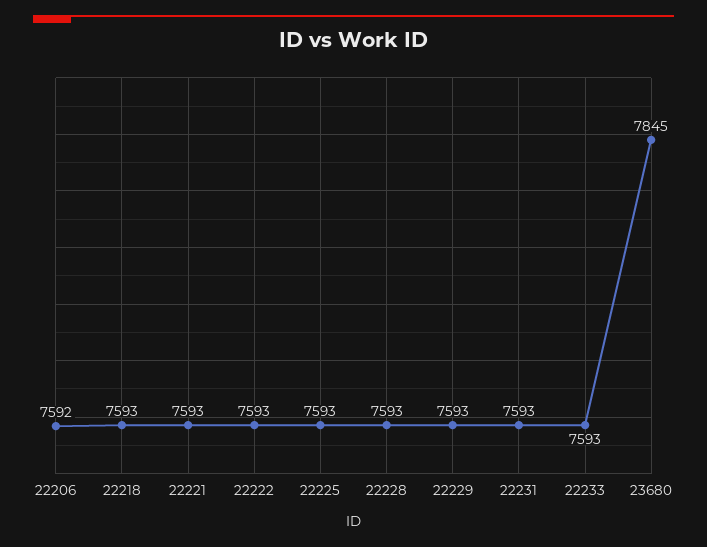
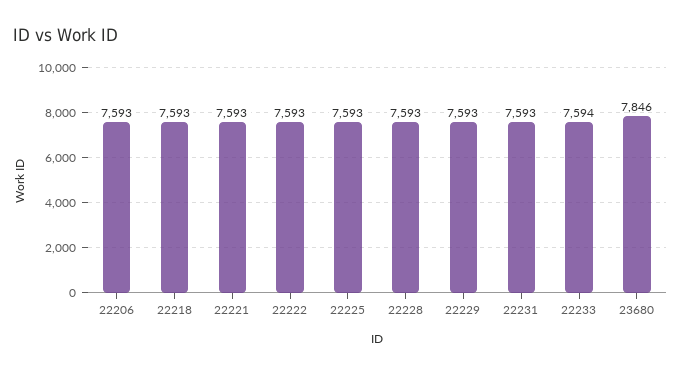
  {
-   "22206": 7592,
+   "22206": 7593,
    "22218": 7593,
    "22221": 7593,
    "22222": 7593,
    "22225": 7593,
    "22228": 7593,
    "22229": 7593,
    "22231": 7593,
-   "22233": 7593,
+   "22233": 7594,
-   "23680": 7845
+   "23680": 7846
  }

